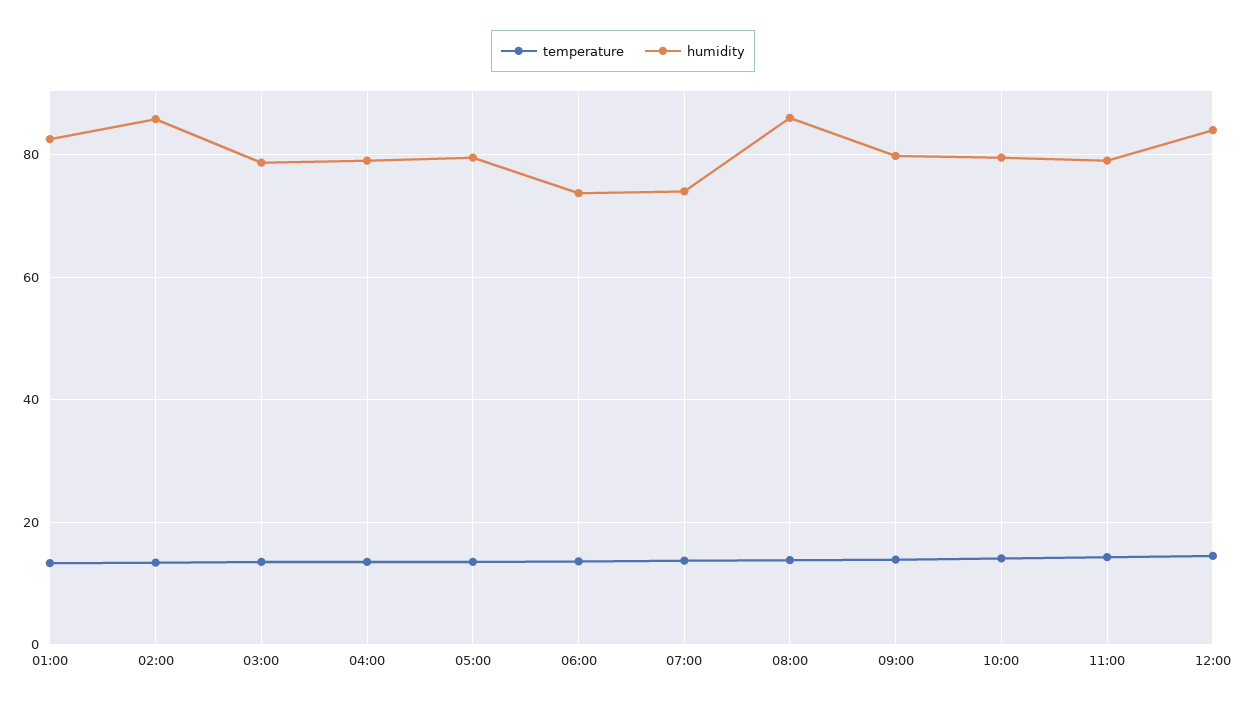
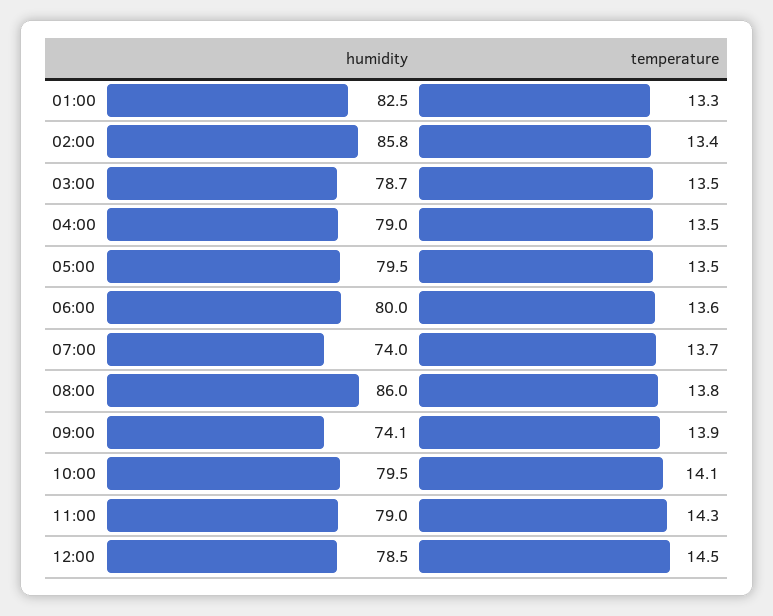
  {
    "temperature": {
      "01:00": 13.3,
      "02:00": 13.4,
      "03:00": 13.5,
      "04:00": 13.5,
      "05:00": 13.5,
      "06:00": 13.6,
      "07:00": 13.7,
      "08:00": 13.8,
      "09:00": 13.9,
      "10:00": 14.1,
      "11:00": 14.3,
      "12:00": 14.5
    },
    "humidity": {
      "01:00": 82.5,
      "02:00": 85.8,
      "03:00": 78.7,
      "04:00": 79,
      "05:00": 79.5,
-     "06:00": 74,
+     "06:00": 80,
      "07:00": 74,
      "08:00": 86,
-     "09:00": 80,
+     "09:00": 74.1,
      "10:00": 79.5,
      "11:00": 79,
-     "12:00": 84
+     "12:00": 78.5
    }
  }

